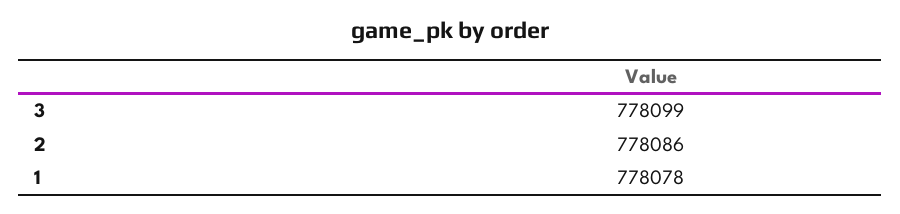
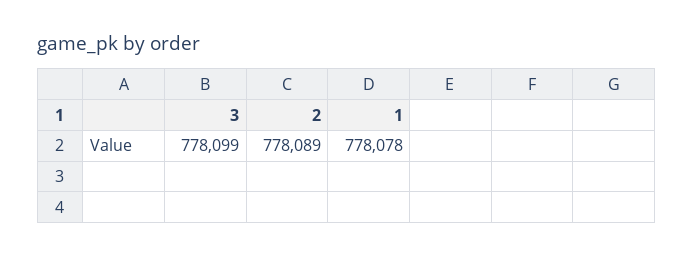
  {
    "3": 778099,
-   "2": 778086,
+   "2": 778089,
    "1": 778078
  }

